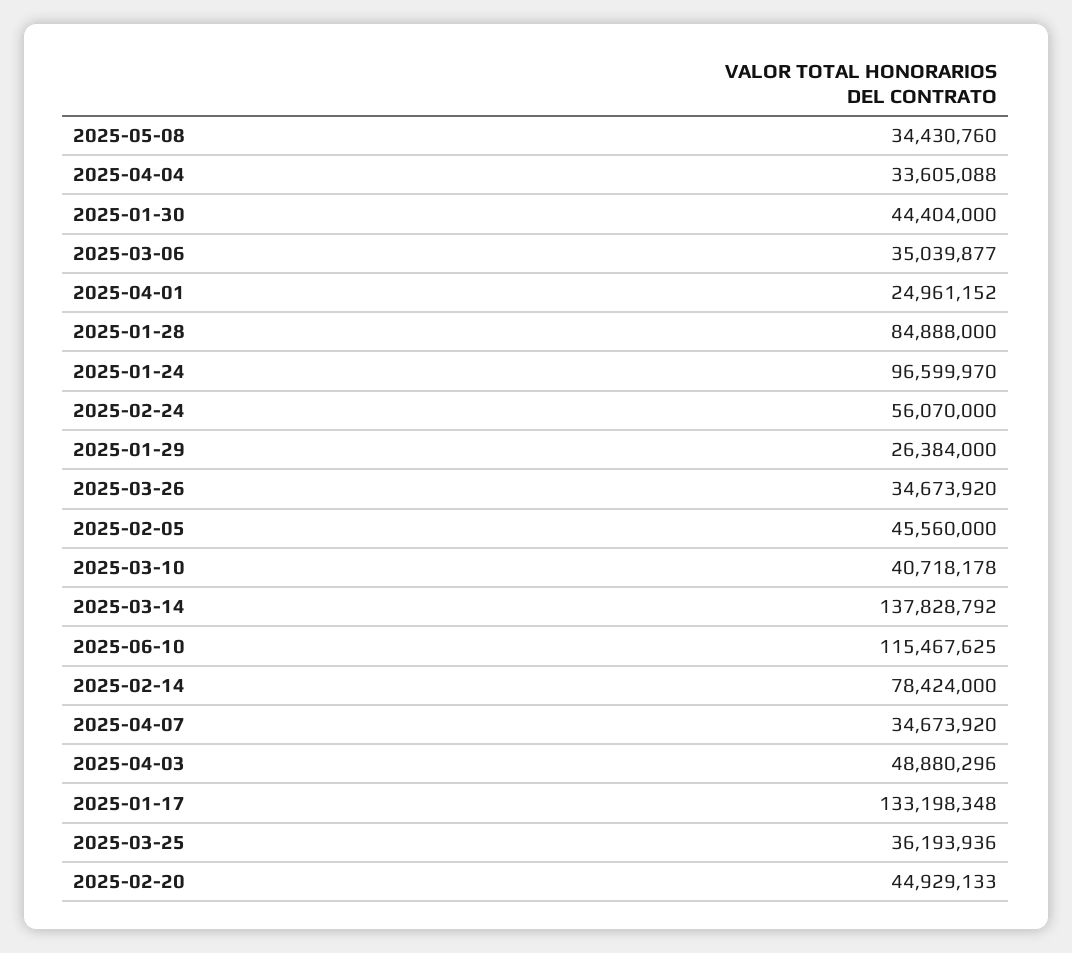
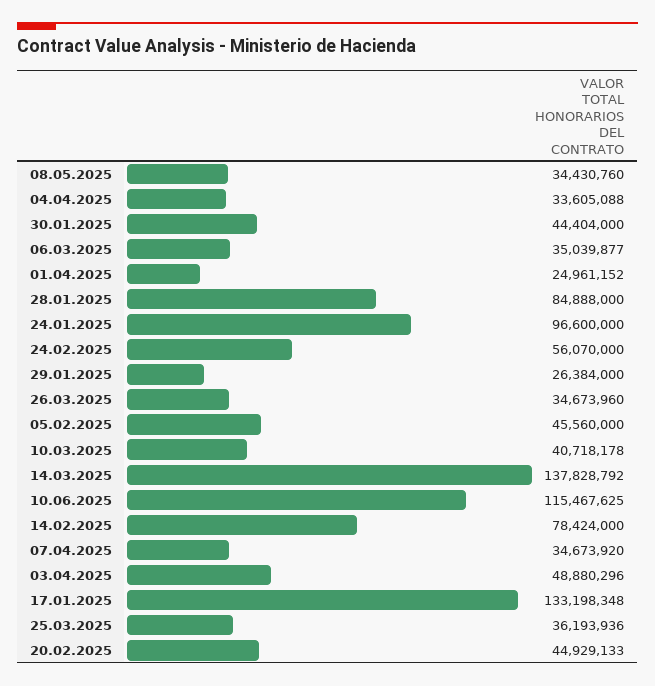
  {
    "2025-05-08": 34430760,
    "2025-04-04": 33605088,
    "2025-01-30": 44404000,
    "2025-03-06": 35039877,
    "2025-04-01": 24961152,
    "2025-01-28": 84888000,
-   "2025-01-24": 96599970,
+   "2025-01-24": 96600000,
    "2025-02-24": 56070000,
    "2025-01-29": 26384000,
-   "2025-03-26": 34673920,
+   "2025-03-26": 34673960,
    "2025-02-05": 45560000,
    "2025-03-10": 40718178,
    "2025-03-14": 137828792,
    "2025-06-10": 115467625,
    "2025-02-14": 78424000,
    "2025-04-07": 34673920,
    "2025-04-03": 48880296,
    "2025-01-17": 133198348,
    "2025-03-25": 36193936,
    "2025-02-20": 44929133
  }

